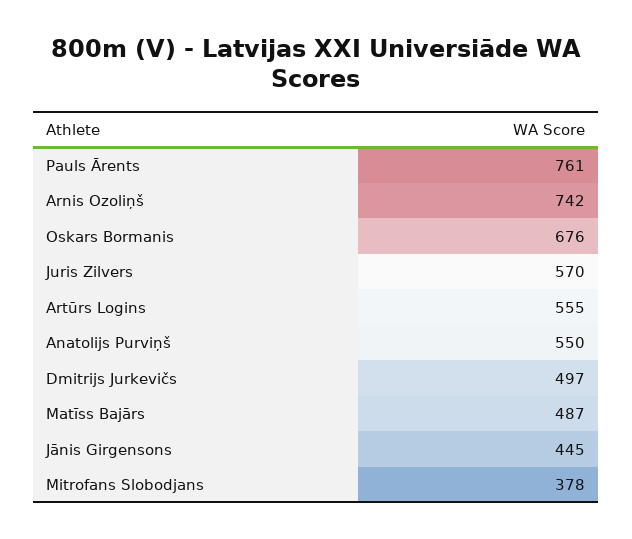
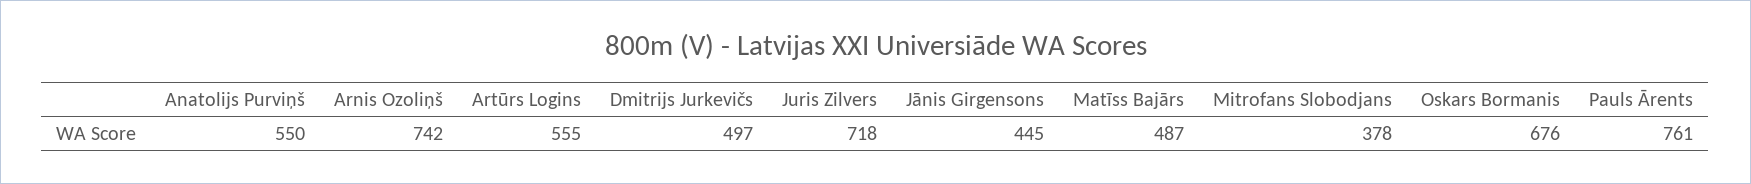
  {
    "Pauls Ārents": 761,
    "Arnis Ozoliņš": 742,
    "Oskars Bormanis": 676,
-   "Juris Zilvers": 570,
+   "Juris Zilvers": 718,
    "Artūrs Logins": 555,
    "Anatolijs Purviņš": 550,
    "Dmitrijs Jurkevičs": 497,
    "Matīss Bajārs": 487,
    "Jānis Girgensons": 445,
    "Mitrofans Slobodjans": 378
  }

